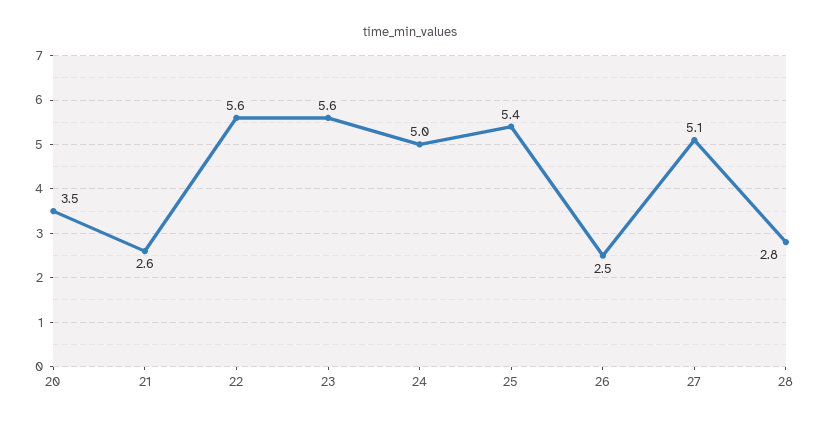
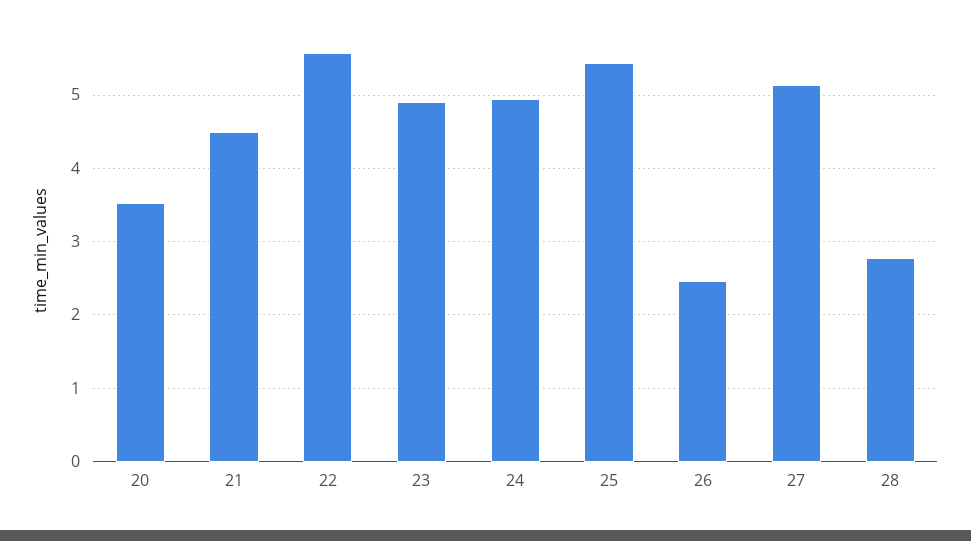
  {
    "20": 3.5,
-   "21": 2.6,
+   "21": 4.5,
    "22": 5.6,
-   "23": 5.6,
+   "23": 4.9,
    "24": 5,
    "25": 5.4,
    "26": 2.5,
    "27": 5.1,
    "28": 2.8
  }

